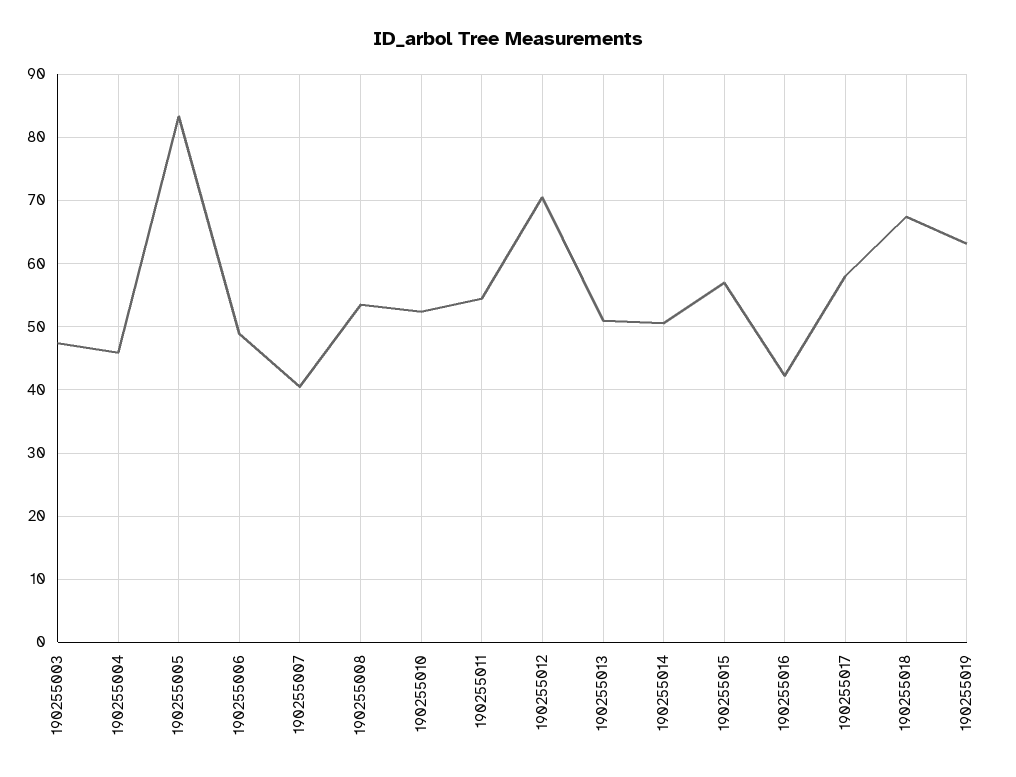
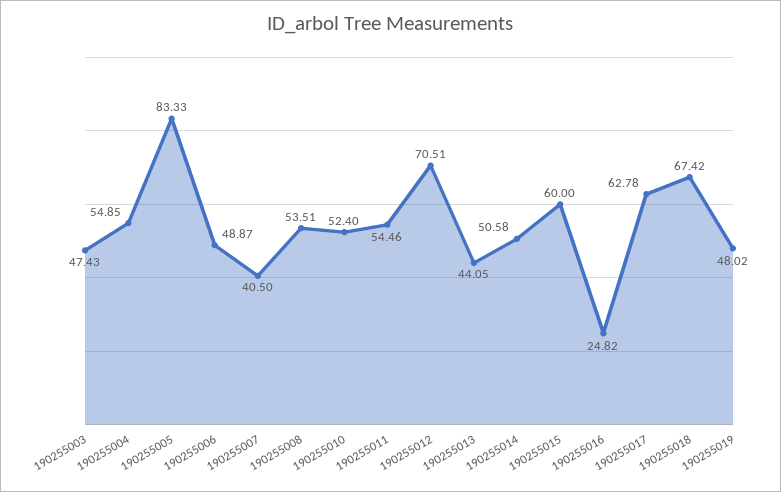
  {
    "190255003": 47.43,
-   "190255004": 46,
+   "190255004": 54.85,
    "190255005": 83.33,
    "190255006": 48.87,
    "190255007": 40.5,
    "190255008": 53.51,
    "190255010": 52.4,
    "190255011": 54.46,
    "190255012": 70.51,
-   "190255013": 51,
+   "190255013": 44.05,
    "190255014": 50.58,
-   "190255015": 57,
+   "190255015": 60,
-   "190255016": 42,
+   "190255016": 24.82,
-   "190255017": 58,
+   "190255017": 62.78,
    "190255018": 67.42,
-   "190255019": 63
+   "190255019": 48.02
  }

